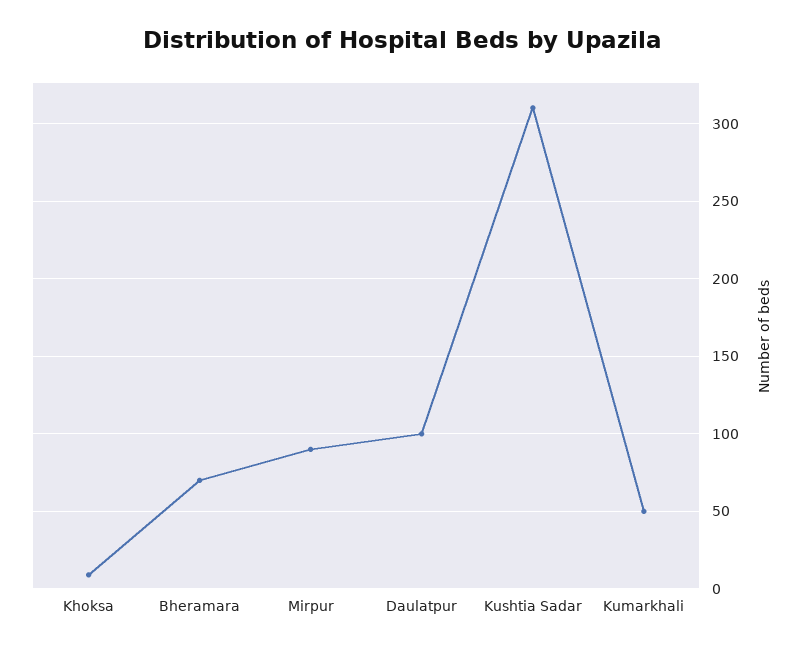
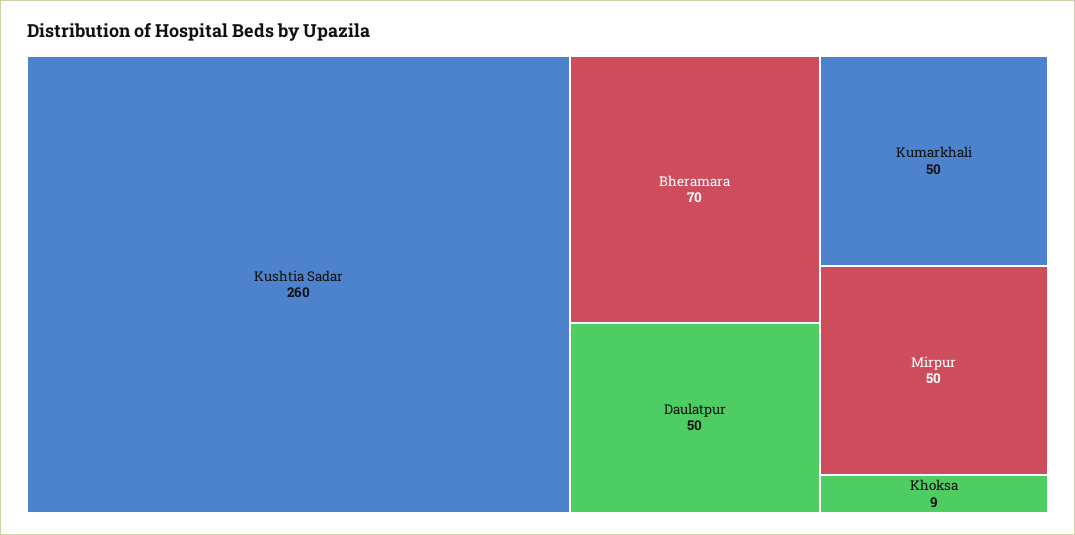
  {
    "Khoksa": 9,
    "Bheramara": 70,
-   "Mirpur": 90,
+   "Mirpur": 50,
-   "Daulatpur": 100,
+   "Daulatpur": 50,
-   "Kushtia Sadar": 310,
+   "Kushtia Sadar": 260,
    "Kumarkhali": 50
  }

